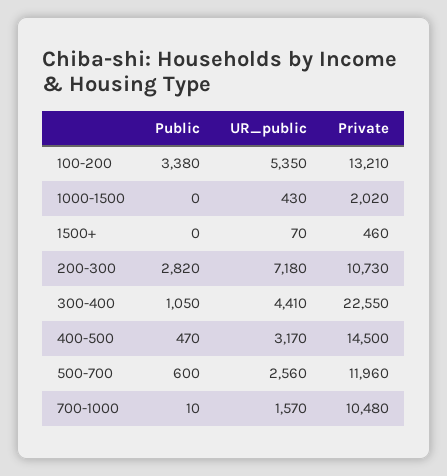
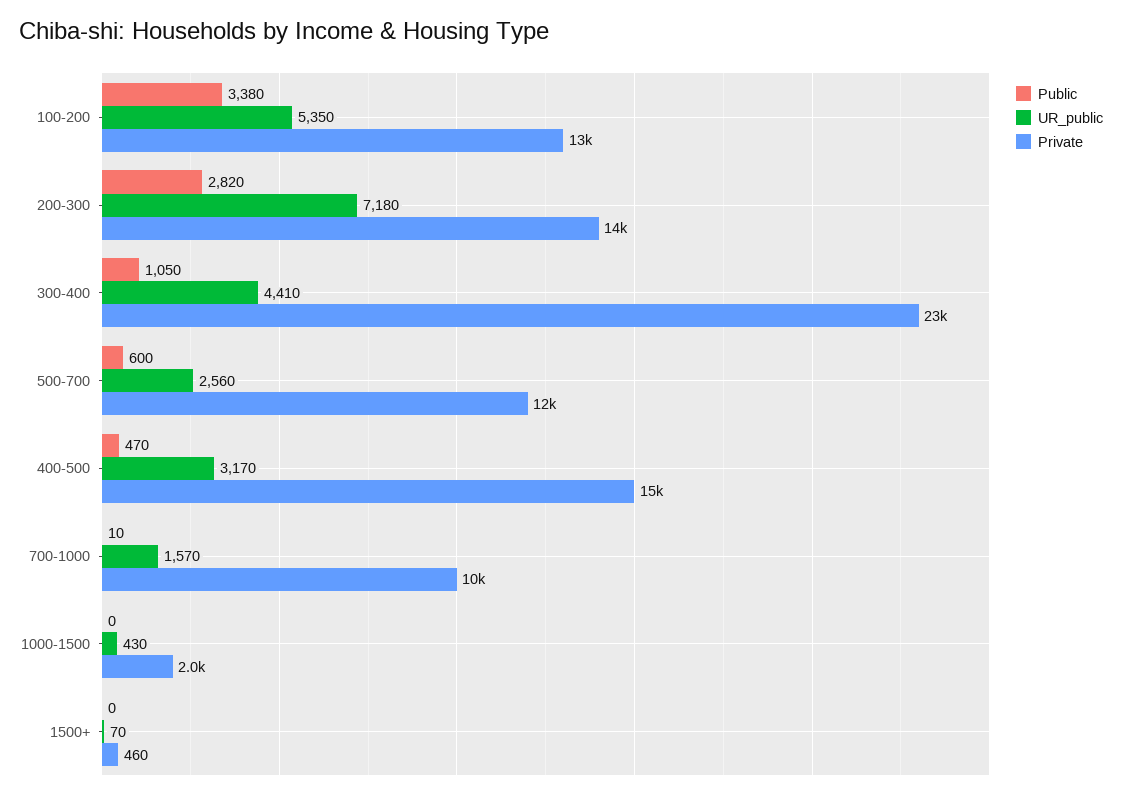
  {
    "Public": {
      "100-200": 3380,
      "1000-1500": 0,
      "1500+": 0,
      "200-300": 2820,
      "300-400": 1050,
      "400-500": 470,
      "500-700": 600,
      "700-1000": 10
    },
    "UR_public": {
      "100-200": 5350,
      "1000-1500": 430,
      "1500+": 70,
      "200-300": 7180,
      "300-400": 4410,
      "400-500": 3170,
      "500-700": 2560,
      "700-1000": 1570
    },
    "Private": {
      "100-200": 13210,
      "1000-1500": 2020,
      "1500+": 460,
-     "200-300": 10730,
+     "200-300": 14000,
      "300-400": 22550,
      "400-500": 14500,
      "500-700": 11960,
      "700-1000": 10480
    }
  }

